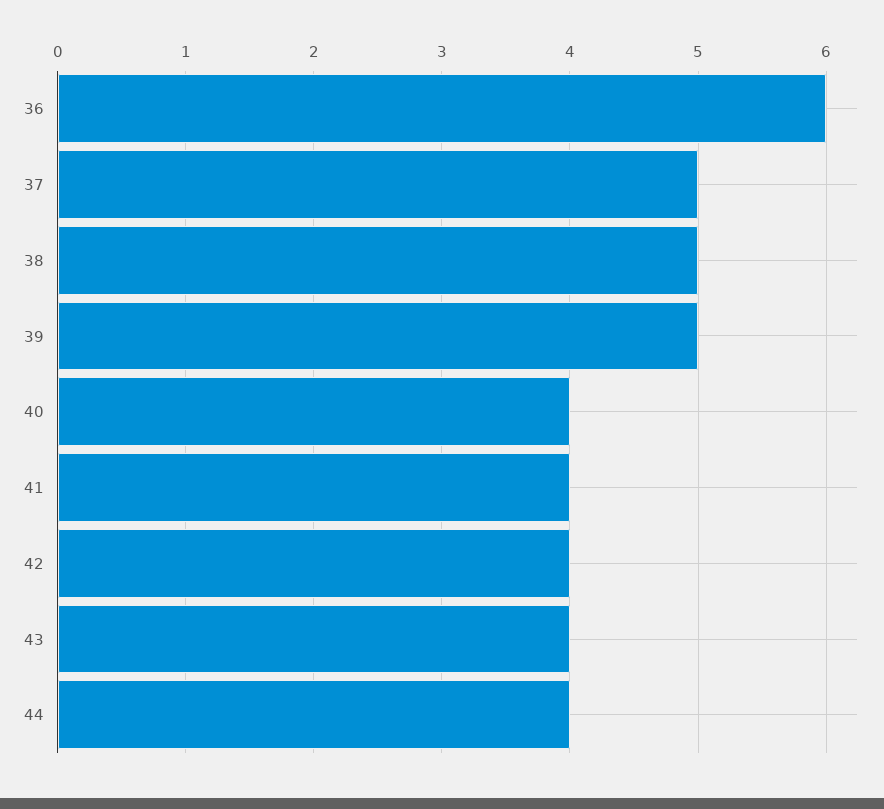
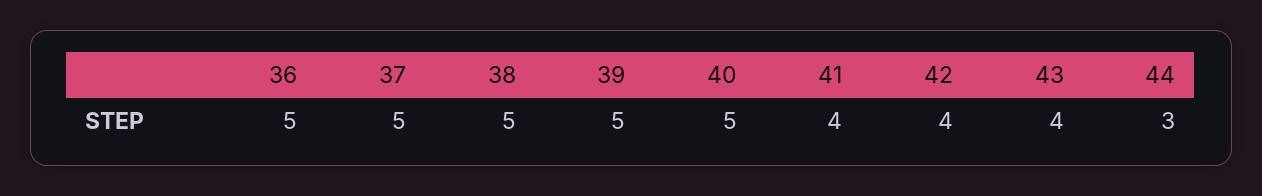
  {
-   "36": 6,
+   "36": 5,
    "37": 5,
    "38": 5,
    "39": 5,
-   "40": 4,
+   "40": 5,
    "41": 4,
    "42": 4,
    "43": 4,
-   "44": 4
+   "44": 3
  }

